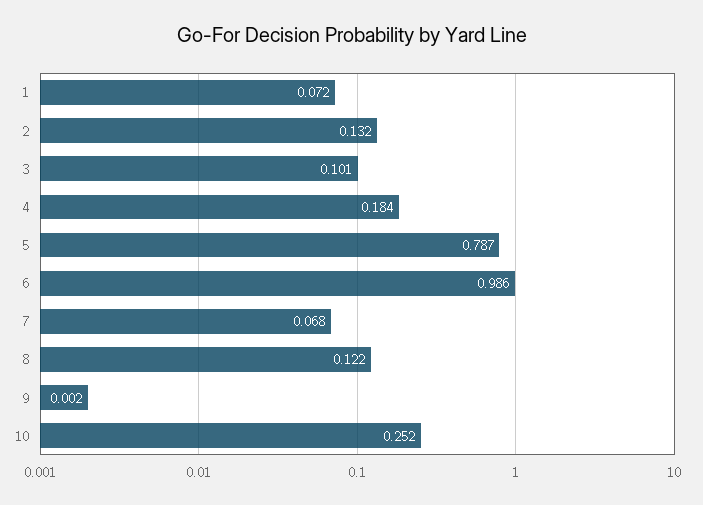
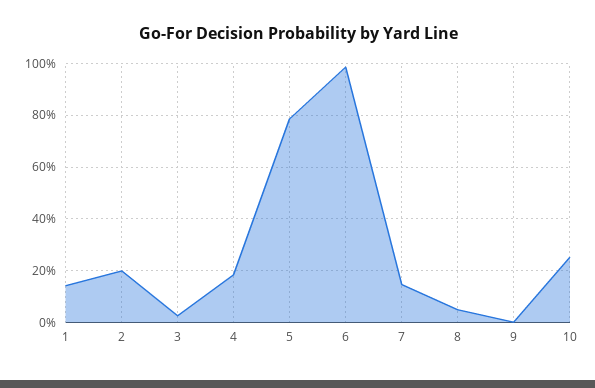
  {
-   "1": 0.072,
+   "1": 0.15,
-   "2": 0.132,
+   "2": 0.2,
-   "3": 0.101,
+   "3": 0.025,
    "4": 0.184,
    "5": 0.787,
    "6": 0.986,
-   "7": 0.068,
+   "7": 0.15,
-   "8": 0.122,
+   "8": 0.05,
    "9": 0.002,
    "10": 0.252
  }

